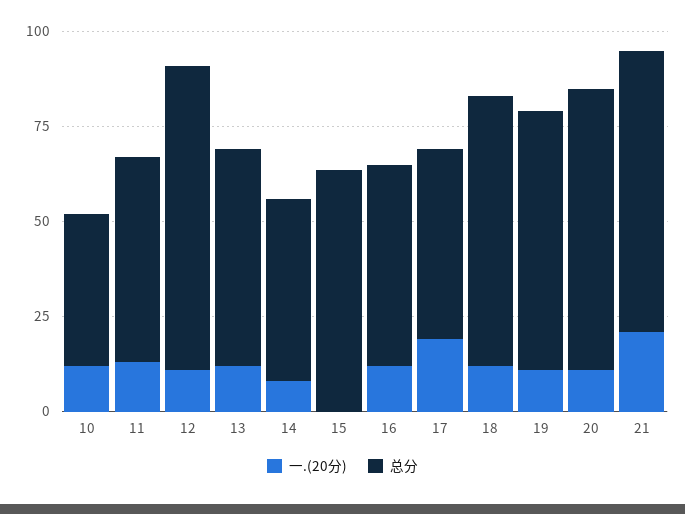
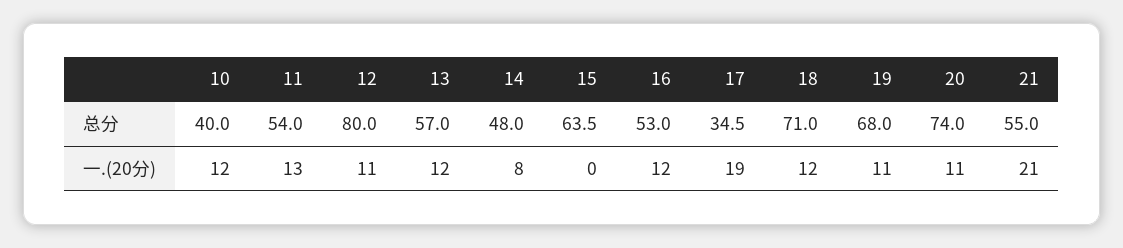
  {
    "一.(20分)": {
      "10": 12,
      "11": 13,
      "12": 11,
      "13": 12,
      "14": 8,
      "15": 0,
      "16": 12,
      "17": 19,
      "18": 12,
      "19": 11,
      "20": 11,
      "21": 21
    },
    "总分": {
      "10": 40,
      "11": 54,
      "12": 80,
      "13": 57,
      "14": 48,
      "15": 63.5,
      "16": 53,
-     "17": 50,
+     "17": 34.5,
      "18": 71,
      "19": 68,
      "20": 74,
-     "21": 75
+     "21": 55
    }
  }

